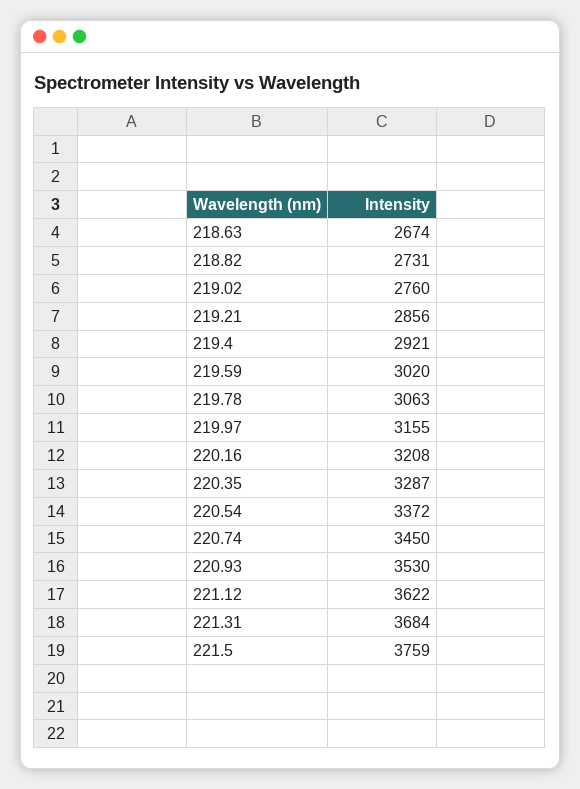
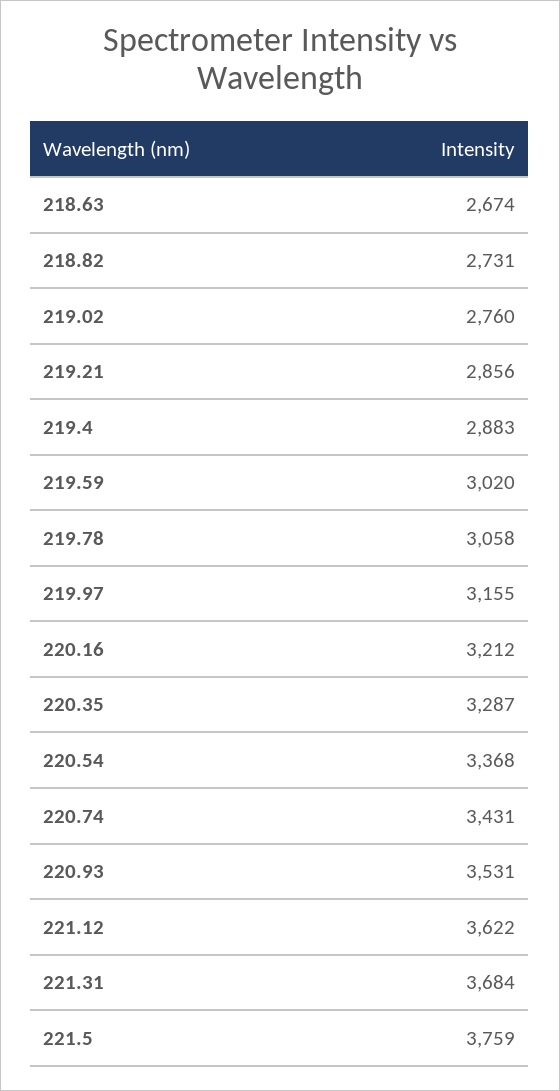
  {
    "218.63": 2674,
    "218.82": 2731,
    "219.02": 2760,
    "219.21": 2856,
-   "219.4": 2921,
+   "219.4": 2883,
    "219.59": 3020,
-   "219.78": 3063,
+   "219.78": 3058,
    "219.97": 3155,
-   "220.16": 3208,
+   "220.16": 3212,
    "220.35": 3287,
-   "220.54": 3372,
+   "220.54": 3368,
-   "220.74": 3450,
+   "220.74": 3431,
-   "220.93": 3530,
+   "220.93": 3531,
    "221.12": 3622,
    "221.31": 3684,
    "221.5": 3759
  }

